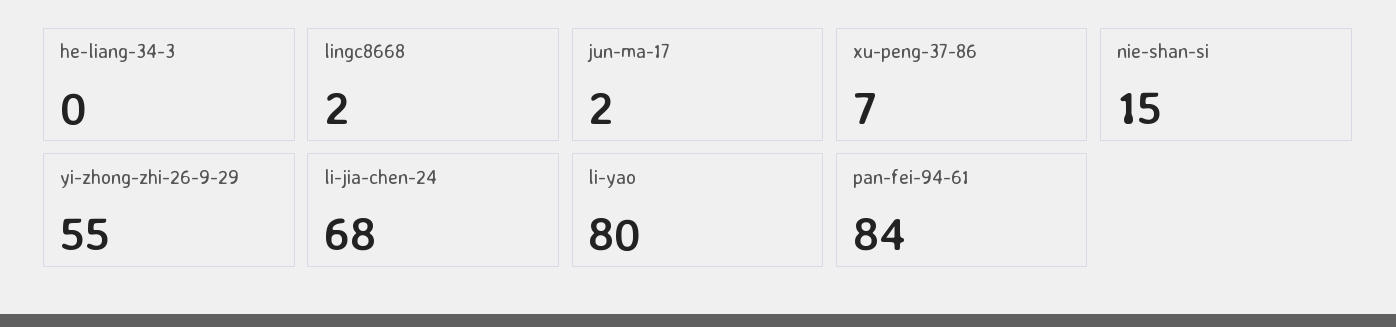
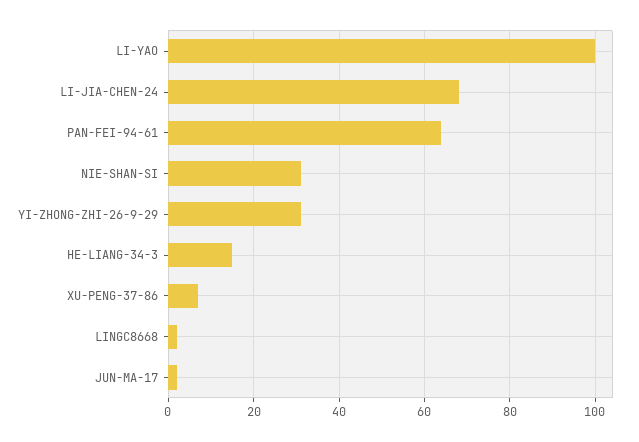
  {
-   "he-liang-34-3": 0,
+   "he-liang-34-3": 15,
    "lingc8668": 2,
    "jun-ma-17": 2,
    "xu-peng-37-86": 7,
-   "nie-shan-si": 15,
+   "nie-shan-si": 30,
-   "yi-zhong-zhi-26-9-29": 55,
+   "yi-zhong-zhi-26-9-29": 30,
    "li-jia-chen-24": 68,
-   "li-yao": 80,
+   "li-yao": 100,
-   "pan-fei-94-61": 84
+   "pan-fei-94-61": 65
  }

